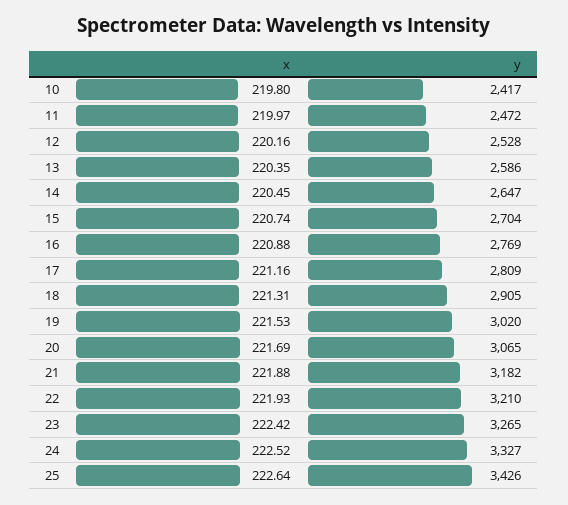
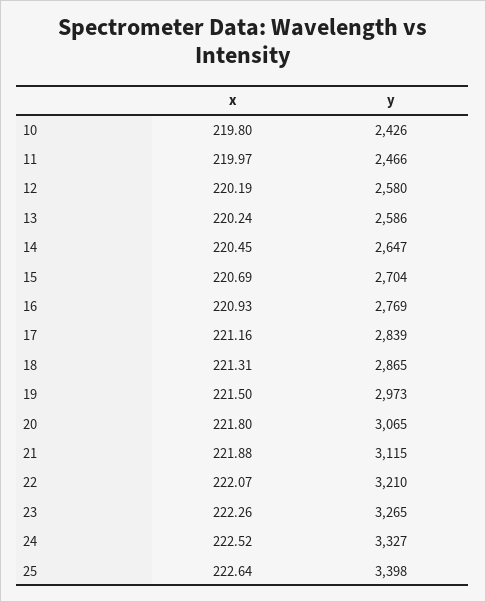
  {
    "x": {
      "10": 219.8,
      "11": 219.97,
-     "12": 220.16,
+     "12": 220.19,
-     "13": 220.35,
+     "13": 220.24,
      "14": 220.45,
-     "15": 220.74,
+     "15": 220.69,
-     "16": 220.88,
+     "16": 220.93,
      "17": 221.16,
      "18": 221.31,
-     "19": 221.53,
+     "19": 221.5,
-     "20": 221.69,
+     "20": 221.8,
      "21": 221.88,
-     "22": 221.93,
+     "22": 222.07,
-     "23": 222.42,
+     "23": 222.26,
      "24": 222.52,
      "25": 222.64
    },
    "y": {
-     "10": 2417,
+     "10": 2426,
-     "11": 2472,
+     "11": 2466,
-     "12": 2528,
+     "12": 2580,
      "13": 2586,
      "14": 2647,
      "15": 2704,
      "16": 2769,
-     "17": 2809,
+     "17": 2839,
-     "18": 2905,
+     "18": 2865,
-     "19": 3020,
+     "19": 2973,
      "20": 3065,
-     "21": 3182,
+     "21": 3115,
      "22": 3210,
      "23": 3265,
      "24": 3327,
-     "25": 3426
+     "25": 3398
    }
  }

